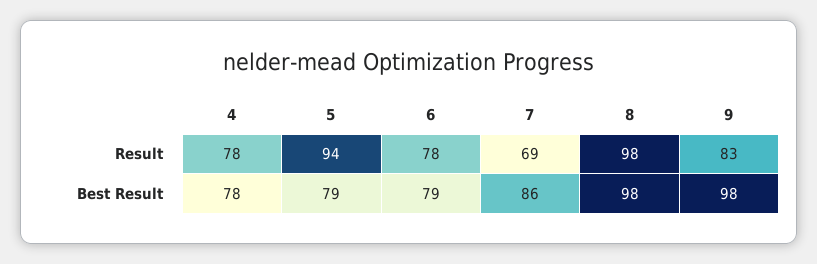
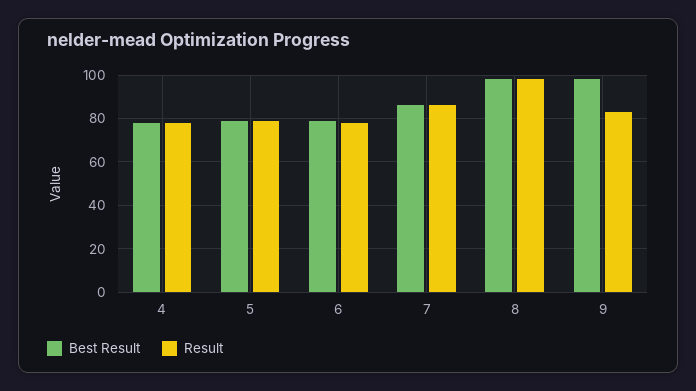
  {
    "Result": {
      "4": 78,
-     "5": 94,
+     "5": 80,
      "6": 78,
-     "7": 69,
+     "7": 85,
      "8": 98,
      "9": 83
    },
    "Best Result": {
      "4": 78,
      "5": 79,
      "6": 79,
      "7": 86,
      "8": 98,
      "9": 98
    }
  }

